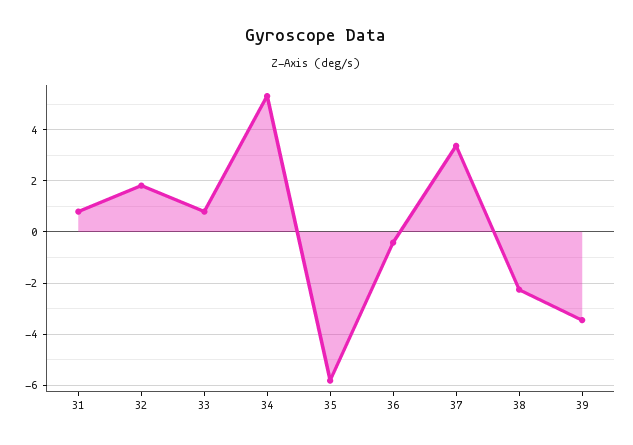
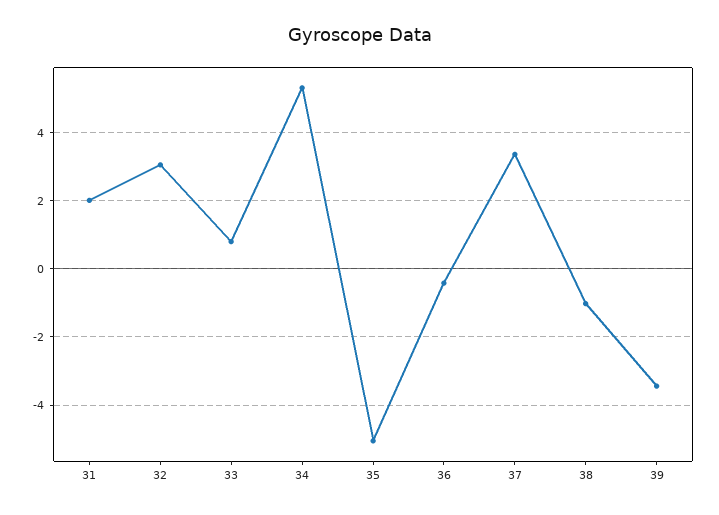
  {
-   "31": 0.75,
+   "31": 2,
-   "32": 1.75,
+   "32": 3,
    "33": 0.8,
    "34": 5.4,
-   "35": -5.75,
+   "35": -5,
    "36": -0.4,
    "37": 3.4,
-   "38": -2.25,
+   "38": -1,
    "39": -3.4
  }

